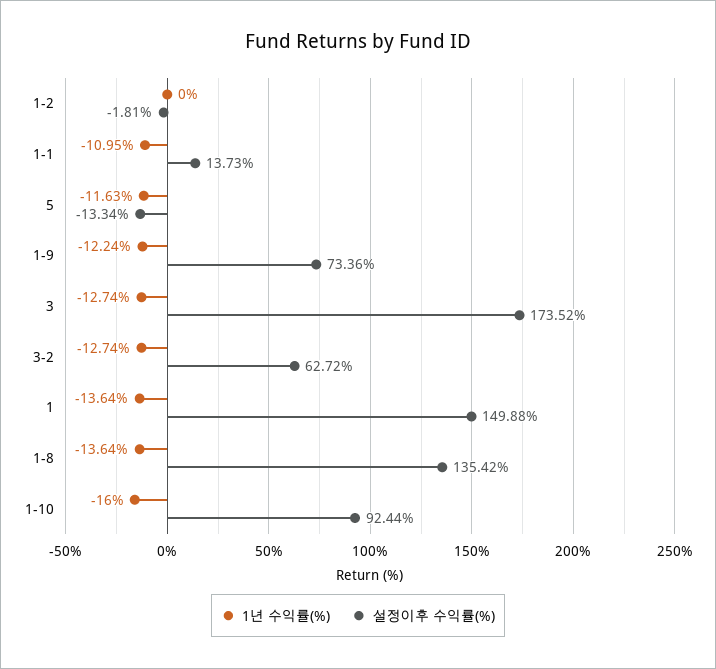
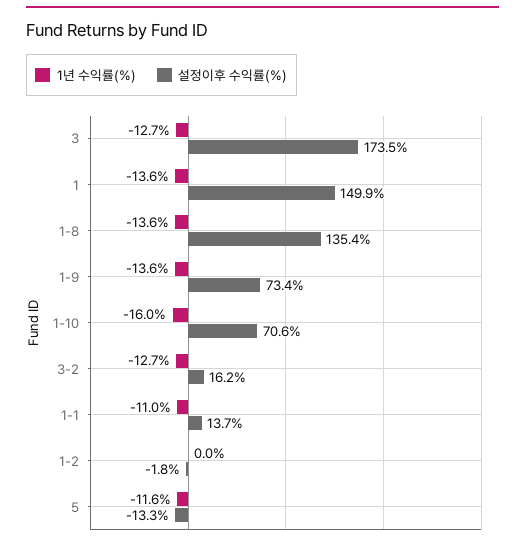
  {
    "1년 수익률(%)": {
      "1-2": 0,
      "1-1": -10.95,
      "5": -11.63,
-     "1-9": -12.24,
+     "1-9": -13.6,
      "3": -12.74,
      "3-2": -12.74,
      "1": -13.64,
      "1-8": -13.64,
      "1-10": -16
    },
    "설정이후 수익률(%)": {
      "1-2": -1.81,
      "1-1": 13.73,
      "5": -13.34,
      "1-9": 73.36,
      "3": 173.52,
-     "3-2": 62.72,
+     "3-2": 16.2,
      "1": 149.88,
      "1-8": 135.42,
-     "1-10": 92.44
+     "1-10": 70.6
    }
  }

